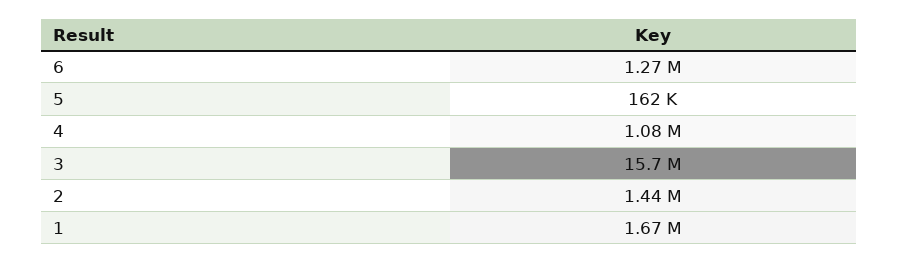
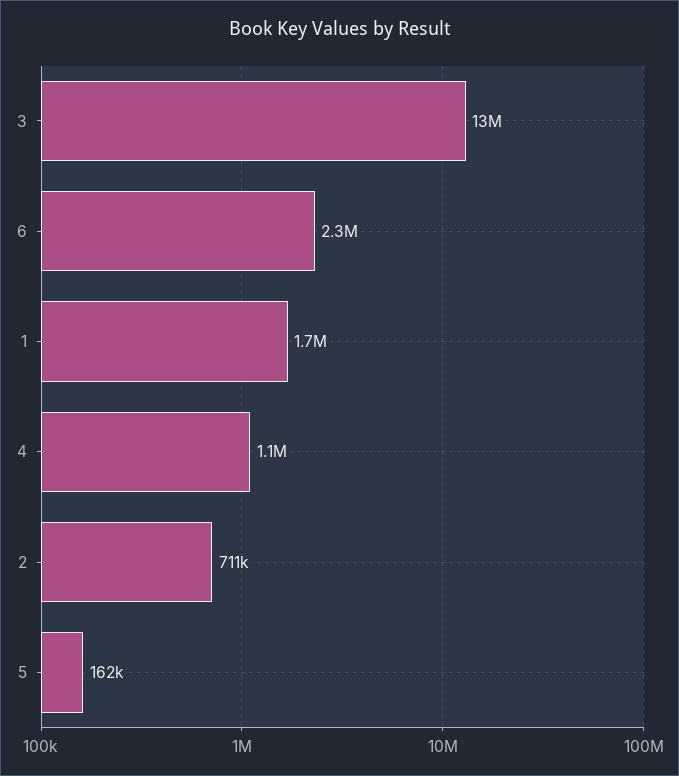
  {
-   "6": 1270000,
+   "6": 2300000,
    "5": 162000,
    "4": 1080000,
-   "3": 15700000,
+   "3": 13000000,
-   "2": 1440000,
+   "2": 711000,
    "1": 1670000
  }

